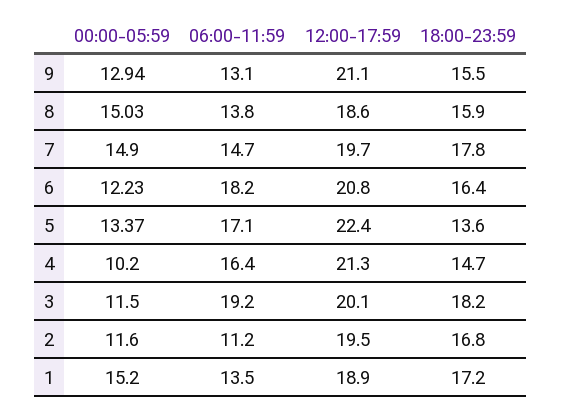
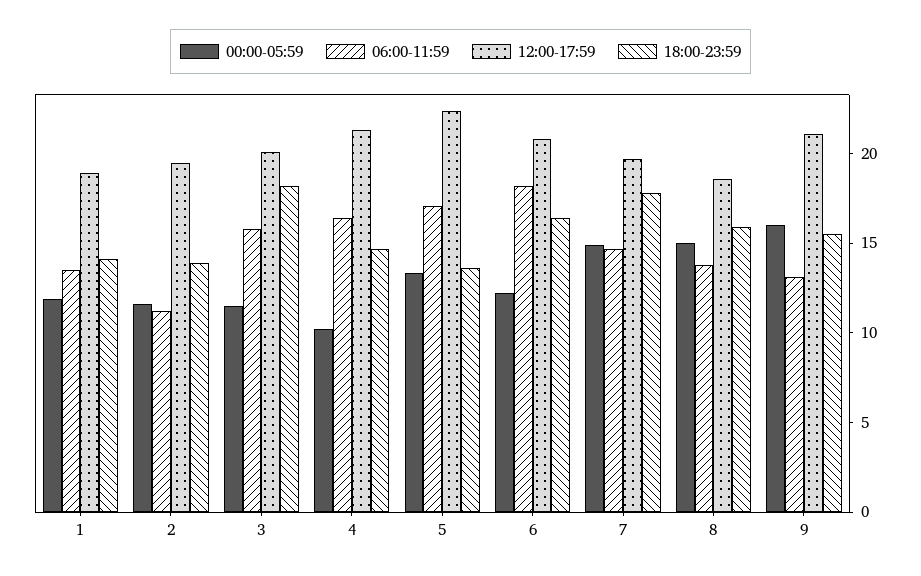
  {
    "00:00-05:59": {
-     "9": 12.94,
+     "9": 16,
      "8": 15.03,
      "7": 14.9,
      "6": 12.23,
      "5": 13.37,
      "4": 10.2,
      "3": 11.5,
      "2": 11.6,
-     "1": 15.2
+     "1": 12
    },
    "06:00-11:59": {
      "9": 13.1,
      "8": 13.8,
      "7": 14.7,
      "6": 18.2,
      "5": 17.1,
      "4": 16.4,
-     "3": 19.2,
+     "3": 16,
      "2": 11.2,
      "1": 13.5
    },
    "12:00-17:59": {
      "9": 21.1,
      "8": 18.6,
      "7": 19.7,
      "6": 20.8,
      "5": 22.4,
      "4": 21.3,
      "3": 20.1,
      "2": 19.5,
      "1": 18.9
    },
    "18:00-23:59": {
      "9": 15.5,
      "8": 15.9,
      "7": 17.8,
      "6": 16.4,
      "5": 13.6,
      "4": 14.7,
      "3": 18.2,
-     "2": 16.8,
+     "2": 14,
-     "1": 17.2
+     "1": 14
    }
  }

